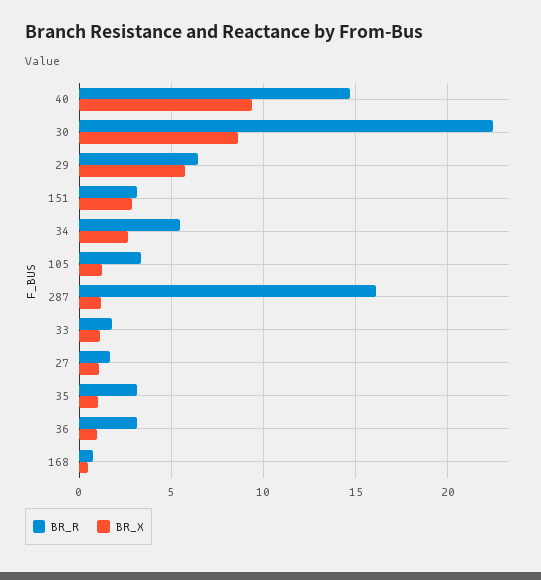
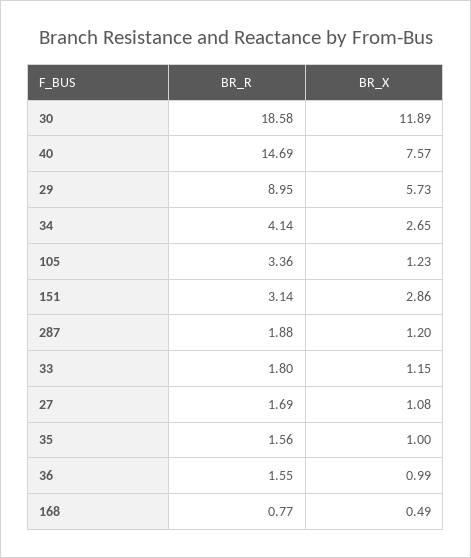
  {
    "BR_R": {
      "40": 14.69,
-     "30": 22.5,
+     "30": 18.58,
-     "29": 6.5,
+     "29": 8.95,
      "151": 3.14,
-     "34": 5.5,
+     "34": 4.14,
      "105": 3.36,
-     "287": 16,
+     "287": 1.88,
      "33": 1.8,
      "27": 1.69,
-     "35": 3,
+     "35": 1.56,
-     "36": 3,
+     "36": 1.55,
      "168": 0.77
    },
    "BR_X": {
-     "40": 9.5,
+     "40": 7.57,
-     "30": 8.5,
+     "30": 11.89,
      "29": 5.73,
      "151": 2.86,
      "34": 2.65,
      "105": 1.23,
      "287": 1.2,
      "33": 1.15,
      "27": 1.08,
      "35": 1,
      "36": 0.99,
      "168": 0.49
    }
  }

